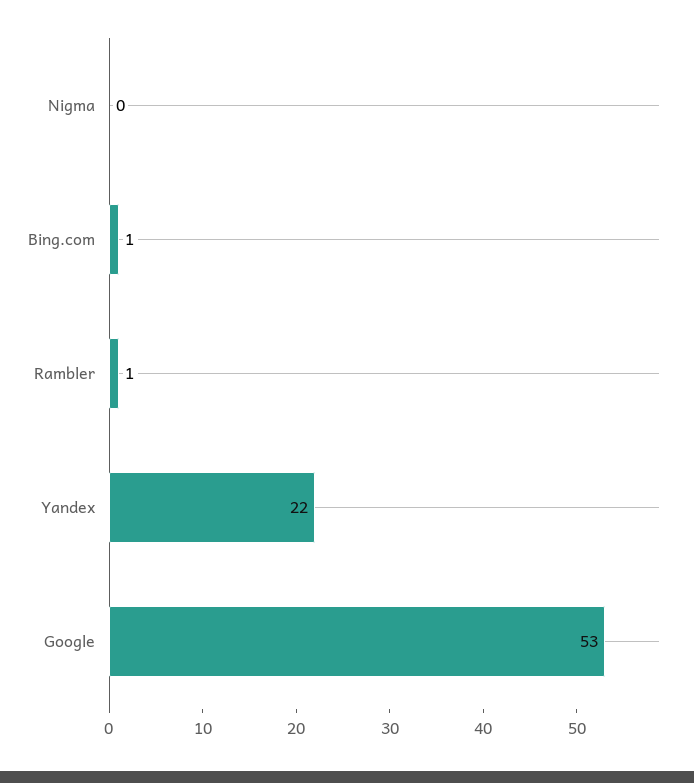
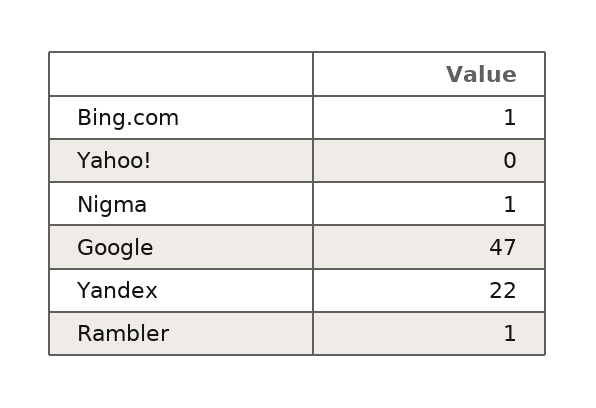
  {
-   "Nigma": 0,
+   "Nigma": 1,
    "Bing.com": 1,
    "Rambler": 1,
    "Yandex": 22,
-   "Google": 53
+   "Google": 47,
+   "Yahoo!": 0
  }

